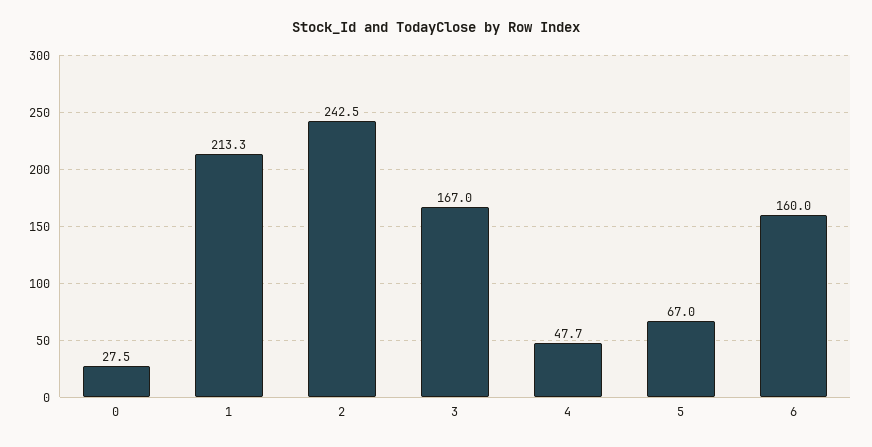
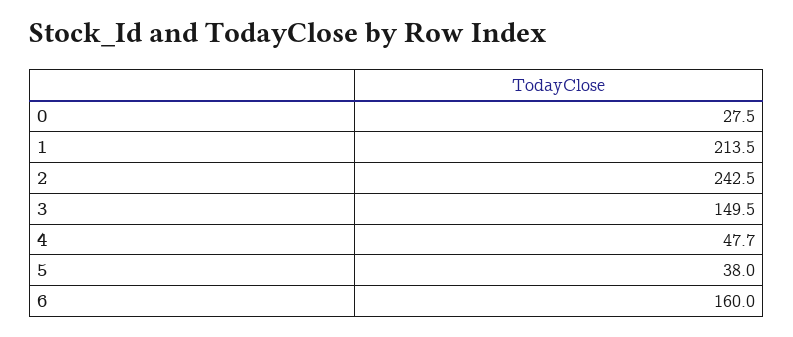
  {
    "0": 27.5,
-   "1": 213.3,
+   "1": 213.5,
    "2": 242.5,
-   "3": 167,
+   "3": 149.5,
    "4": 47.7,
-   "5": 67,
+   "5": 38,
    "6": 160
  }

